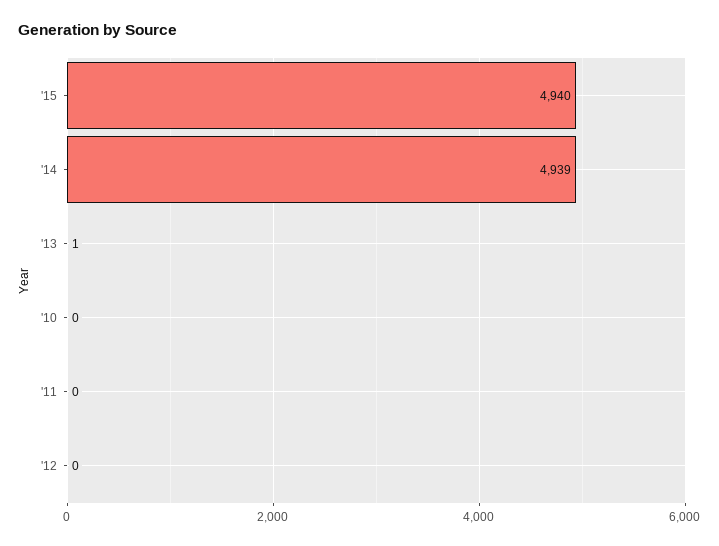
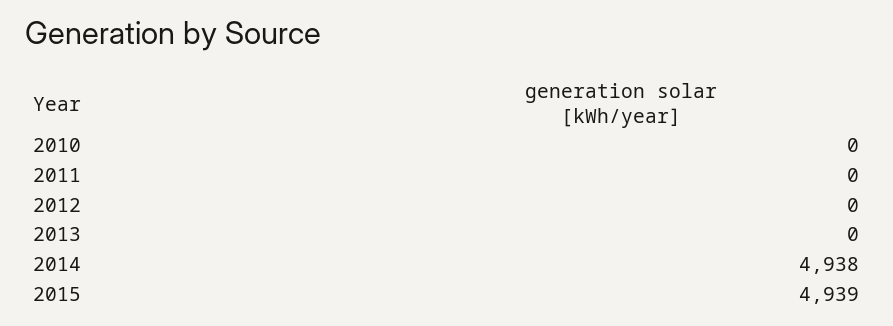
  {
-   "'15": 4940,
+   "'15": 4939,
-   "'14": 4939,
+   "'14": 4938,
-   "'13": 1,
+   "'13": 0,
    "'10": 0,
    "'11": 0,
    "'12": 0
  }

